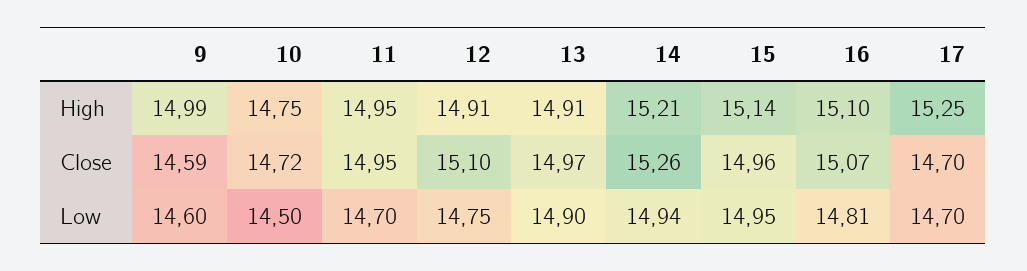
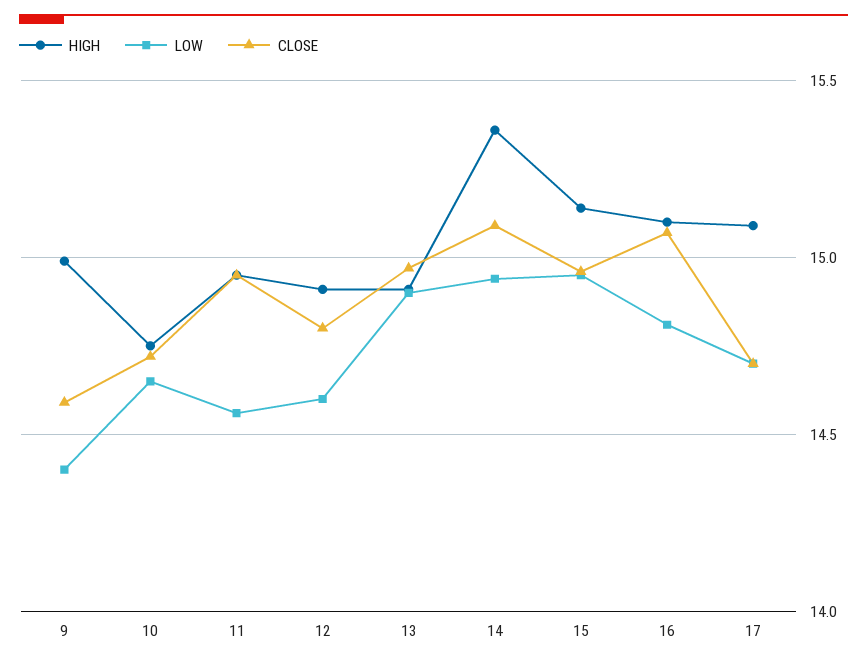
  {
    "High": {
      "9": 14.99,
      "10": 14.75,
      "11": 14.95,
      "12": 14.91,
      "13": 14.91,
-     "14": 15.21,
+     "14": 15.35,
      "15": 15.14,
      "16": 15.1,
-     "17": 15.25
+     "17": 15.1
    },
    "Close": {
      "9": 14.59,
      "10": 14.72,
      "11": 14.95,
-     "12": 15.1,
+     "12": 14.8,
      "13": 14.97,
-     "14": 15.26,
+     "14": 15.1,
      "15": 14.96,
      "16": 15.07,
      "17": 14.7
    },
    "Low": {
-     "9": 14.6,
+     "9": 14.4,
-     "10": 14.5,
+     "10": 14.65,
-     "11": 14.7,
+     "11": 14.55,
-     "12": 14.75,
+     "12": 14.6,
      "13": 14.9,
      "14": 14.94,
      "15": 14.95,
      "16": 14.81,
      "17": 14.7
    }
  }

